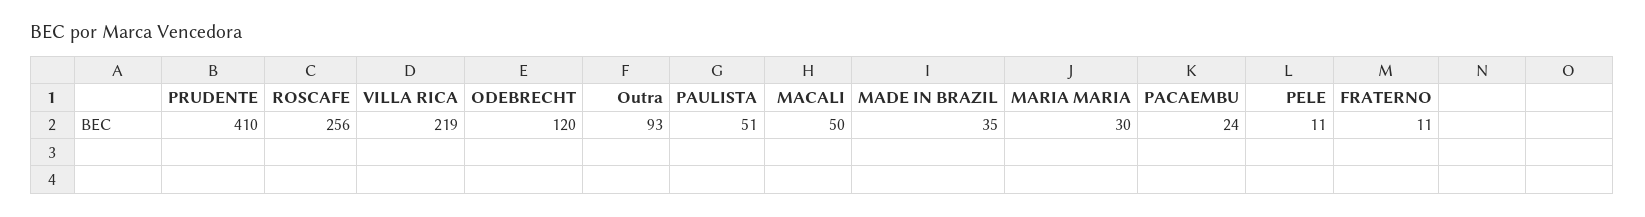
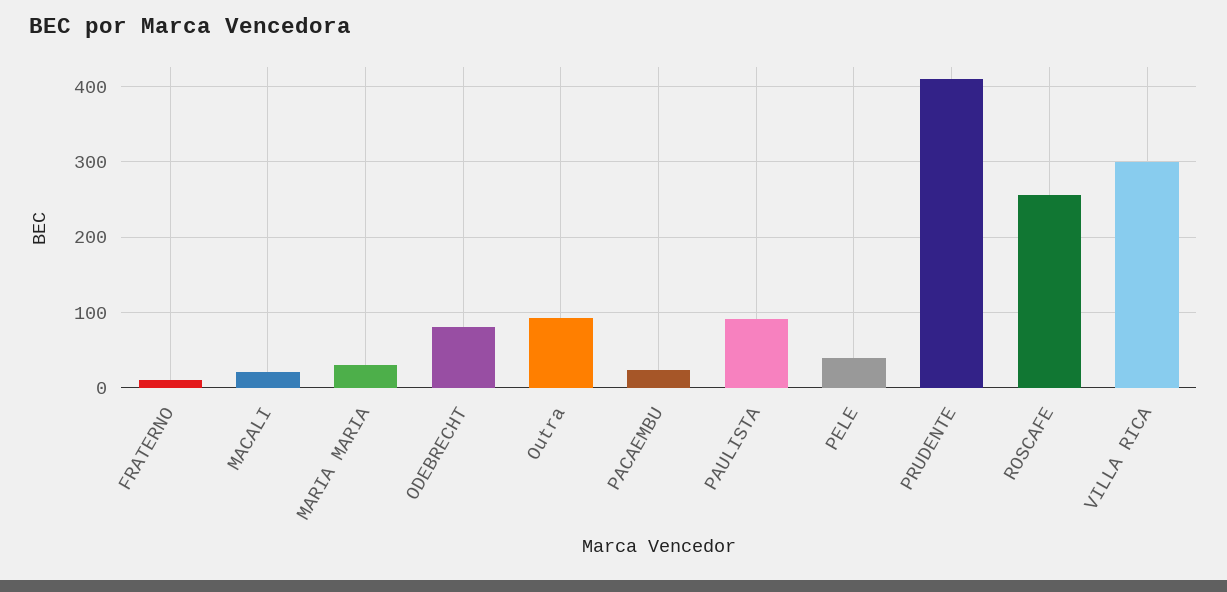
  {
    "PRUDENTE": 410,
    "ROSCAFE": 256,
-   "VILLA RICA": 219,
+   "VILLA RICA": 300,
-   "ODEBRECHT": 120,
+   "ODEBRECHT": 80,
    "Outra": 93,
-   "PAULISTA": 51,
+   "PAULISTA": 90,
-   "MACALI": 50,
+   "MACALI": 20,
-   "MADE IN BRAZIL": 35,
    "MARIA MARIA": 30,
    "PACAEMBU": 24,
-   "PELE": 11,
+   "PELE": 40,
    "FRATERNO": 11
  }

